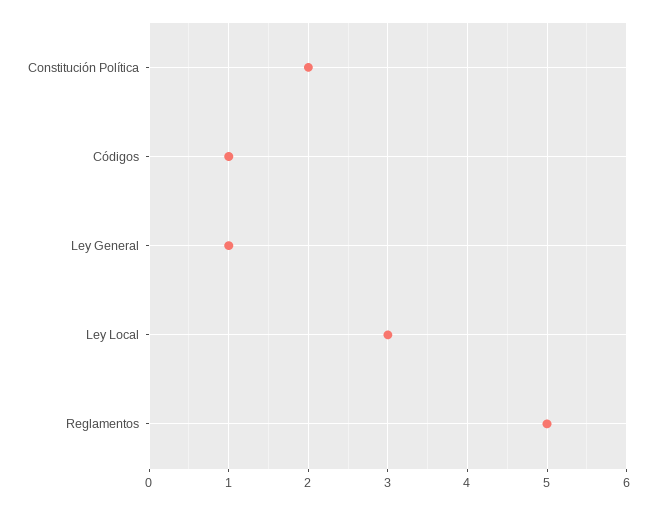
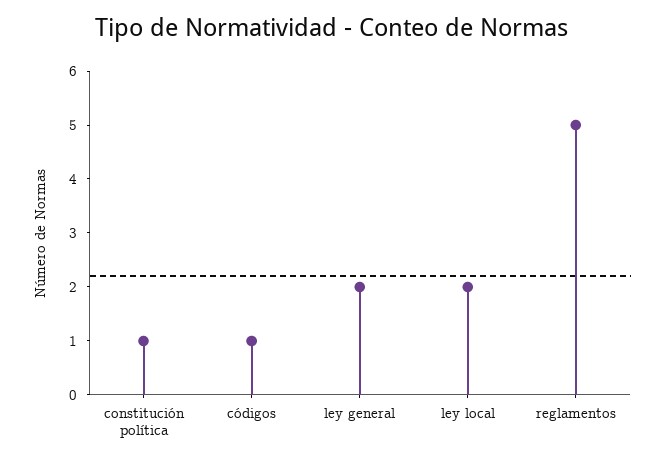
  {
-   "Constitución Política": 2,
+   "Constitución Política": 1,
    "Códigos": 1,
-   "Ley General": 1,
+   "Ley General": 2,
-   "Ley Local": 3,
+   "Ley Local": 2,
    "Reglamentos": 5
  }

